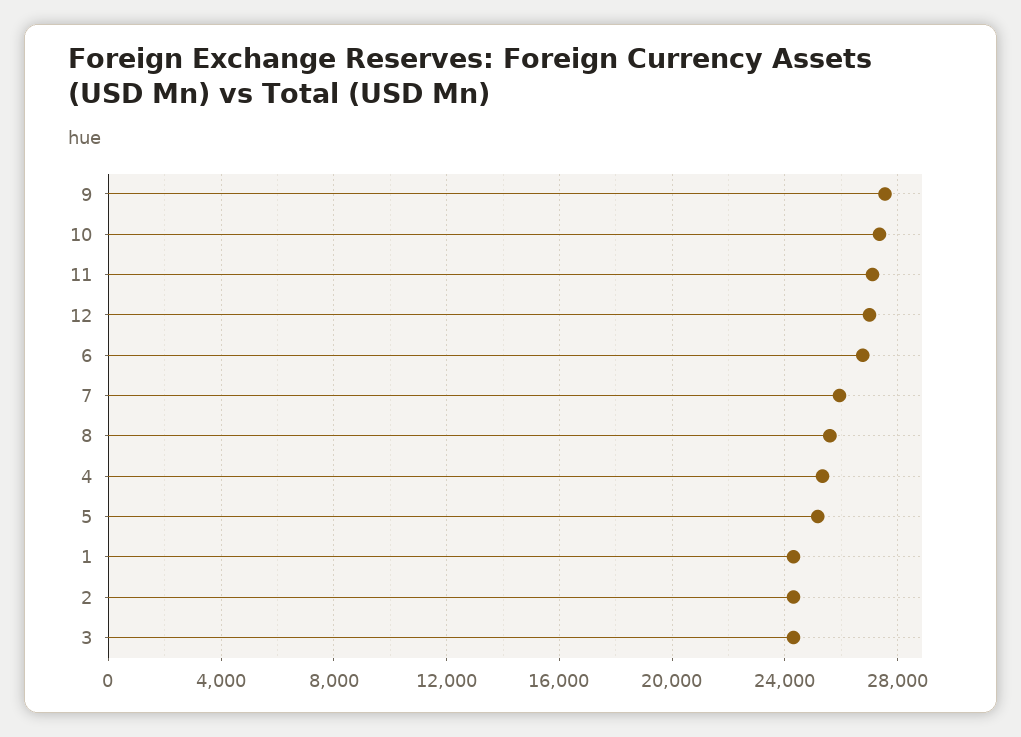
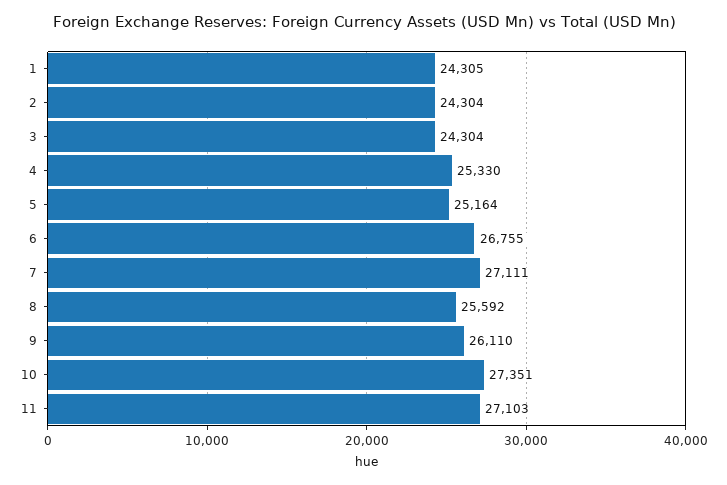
  {
-   "9": 27500,
+   "9": 26110,
    "10": 27351,
    "11": 27103,
-   "12": 27000,
    "6": 26755,
-   "7": 26000,
+   "7": 27111,
    "8": 25592,
    "4": 25330,
    "5": 25164,
    "1": 24305,
    "2": 24304,
    "3": 24304
  }

